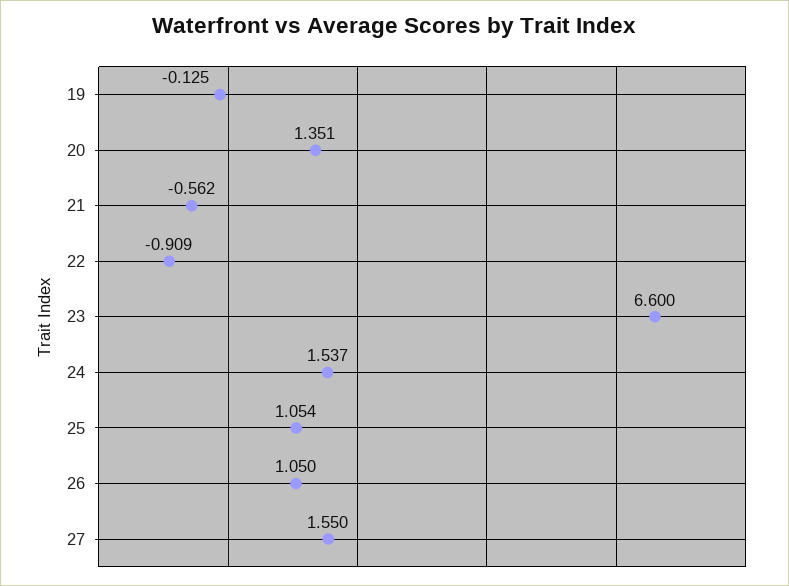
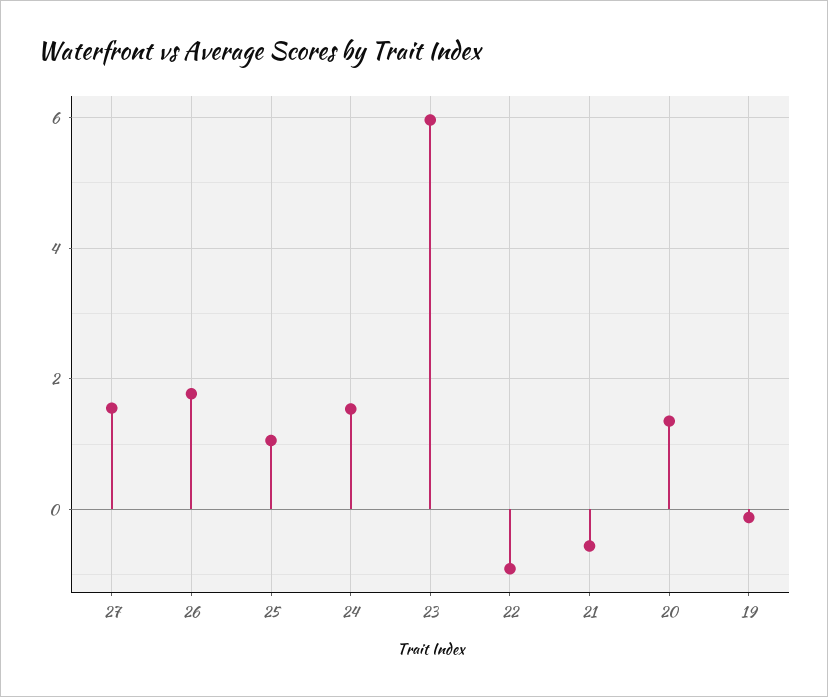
  {
    "19": -0.125,
    "20": 1.351,
    "21": -0.562,
    "22": -0.909,
-   "23": 6.6,
+   "23": 6,
    "24": 1.537,
    "25": 1.054,
-   "26": 1.05,
+   "26": 1.8,
    "27": 1.55
  }

